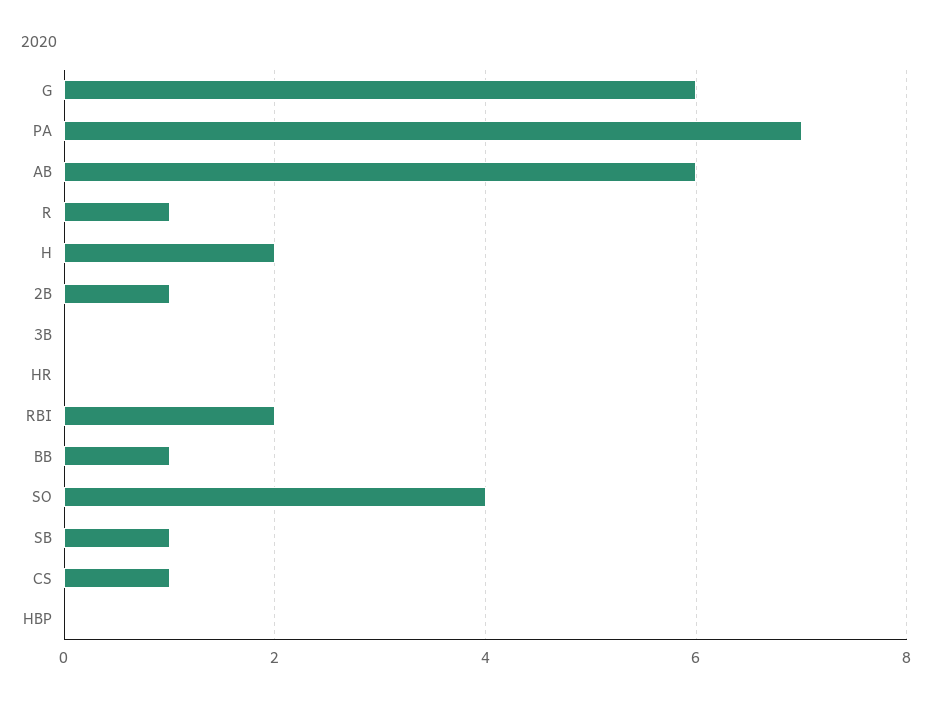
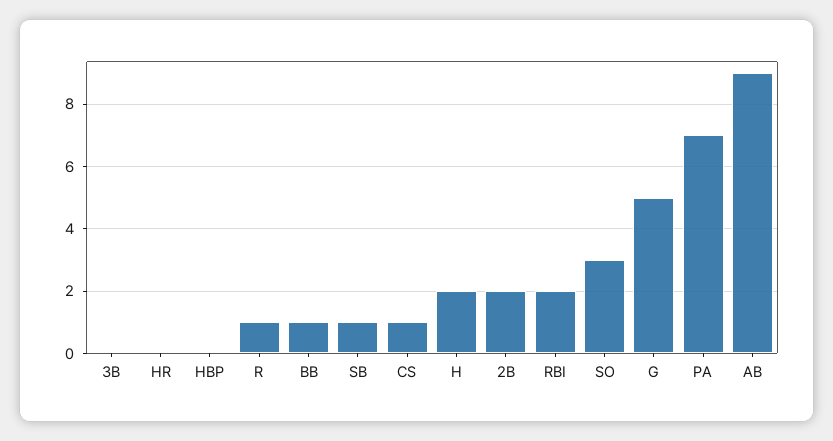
  {
-   "G": 6,
+   "G": 5,
    "PA": 7,
-   "AB": 6,
+   "AB": 9,
    "R": 1,
    "H": 2,
-   "2B": 1,
+   "2B": 2,
    "3B": 0,
    "HR": 0,
    "RBI": 2,
    "BB": 1,
-   "SO": 4,
+   "SO": 3,
    "SB": 1,
    "CS": 1,
    "HBP": 0
  }

